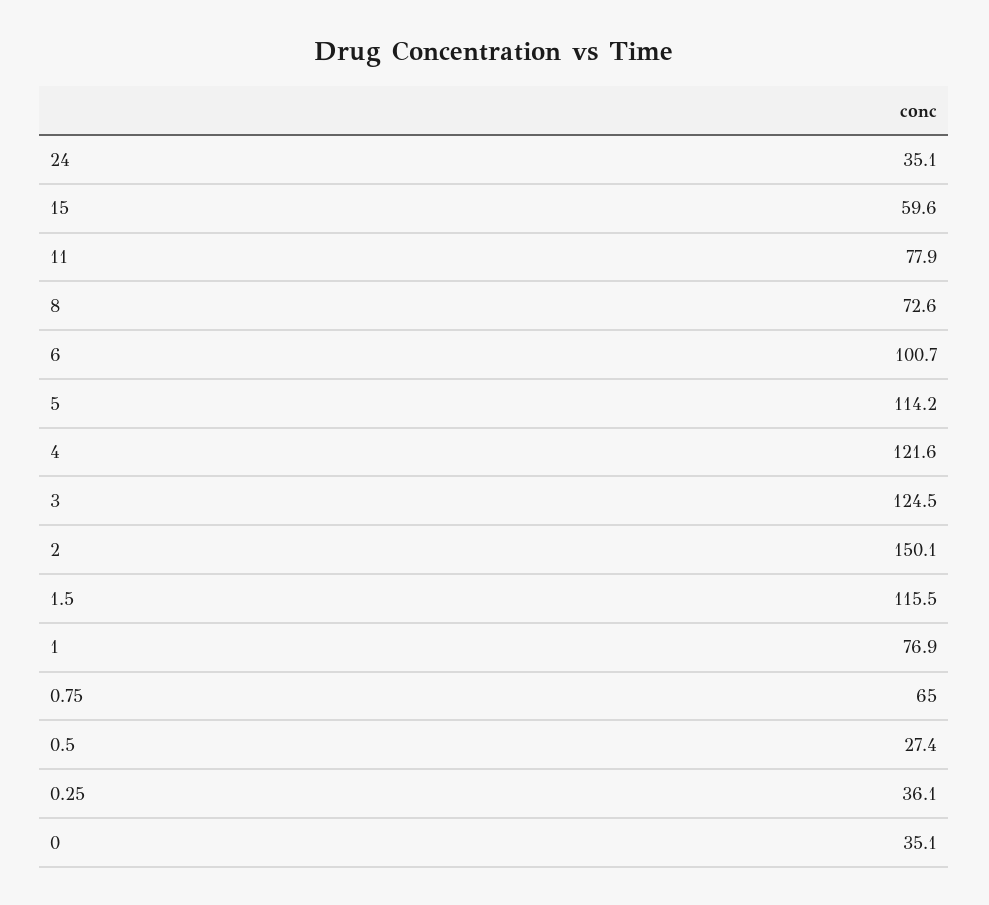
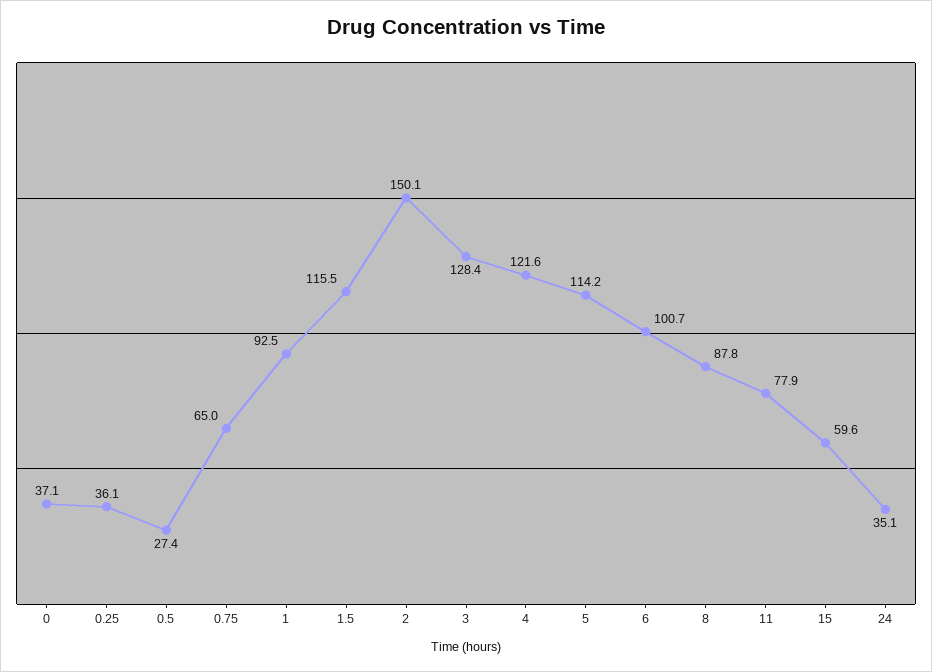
  {
    "24": 35.1,
    "15": 59.6,
    "11": 77.9,
-   "8": 72.6,
+   "8": 87.8,
    "6": 100.7,
    "5": 114.2,
    "4": 121.6,
-   "3": 124.5,
+   "3": 128.4,
    "2": 150.1,
    "1.5": 115.5,
-   "1": 76.9,
+   "1": 92.5,
    "0.75": 65,
    "0.5": 27.4,
    "0.25": 36.1,
-   "0": 35.1
+   "0": 37.1
  }

